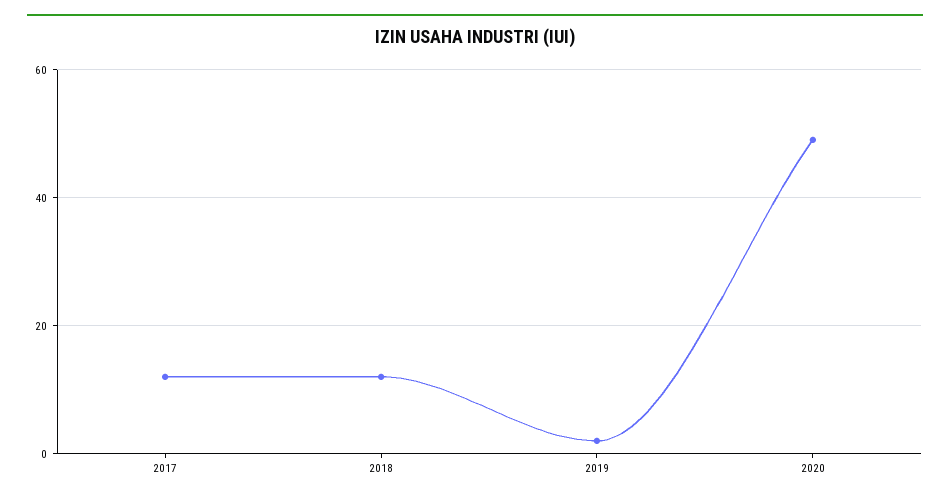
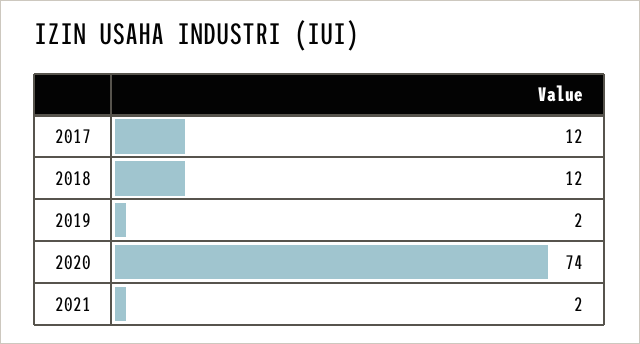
  {
    "2017": 12,
    "2018": 12,
    "2019": 2,
-   "2020": 50
+   "2020": 74,
+   "2021": 2
  }

